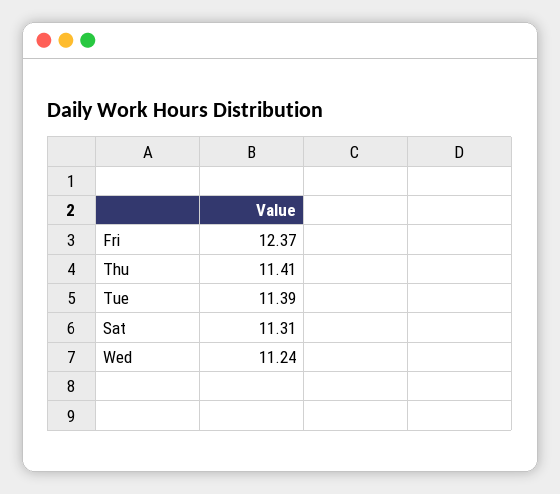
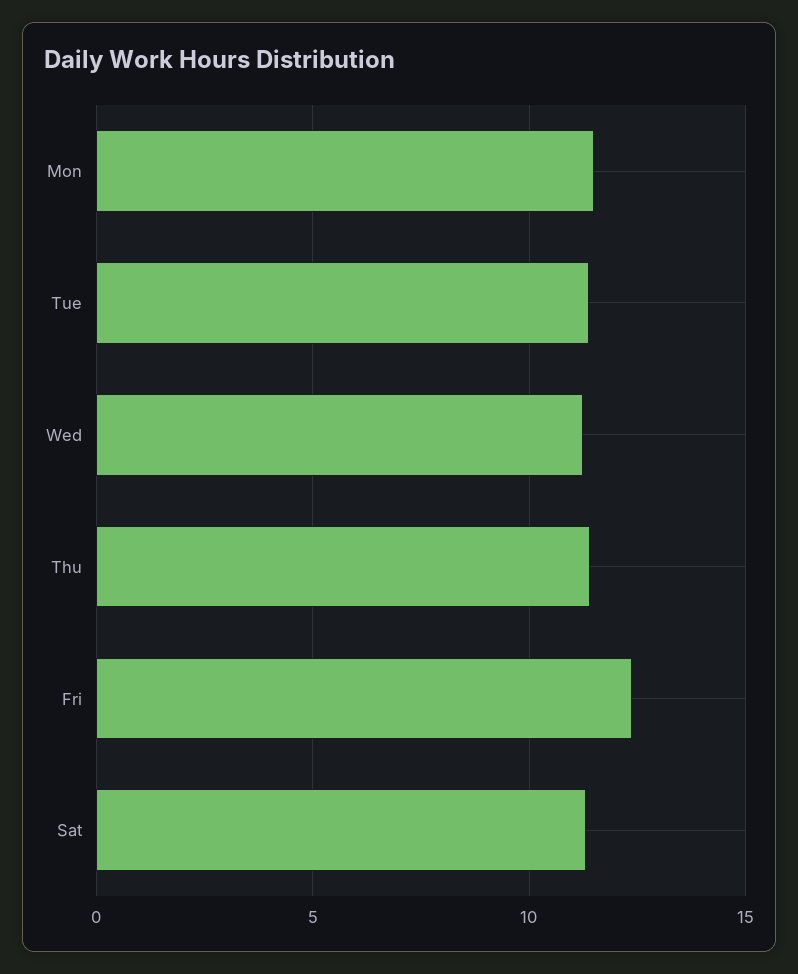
  {
    "Fri": 12.37,
    "Thu": 11.41,
    "Tue": 11.39,
    "Sat": 11.31,
-   "Wed": 11.24
+   "Wed": 11.24,
+   "Mon": 11.5
  }

